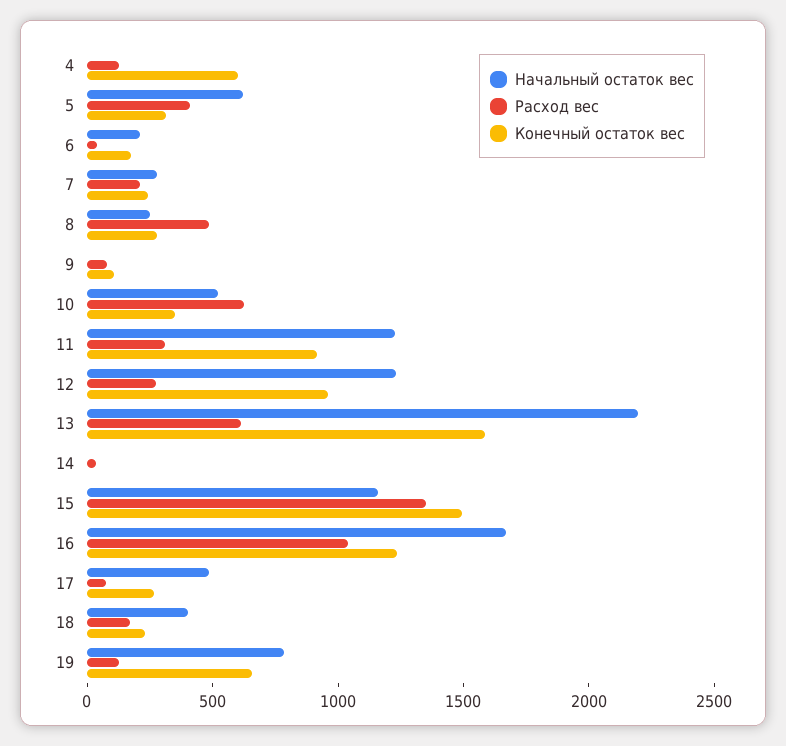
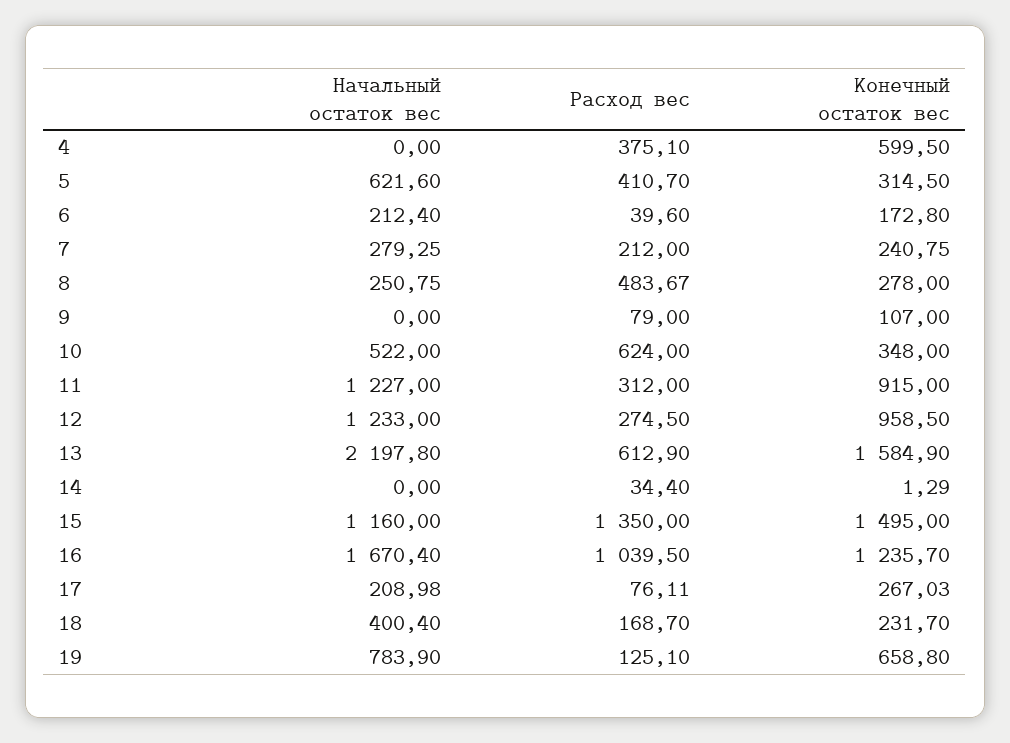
  {
    "Начальный остаток вес": {
      "4": 0,
      "5": 621.6,
      "6": 212.4,
      "7": 279.25,
      "8": 250.75,
      "9": 0,
      "10": 522,
      "11": 1227,
      "12": 1233,
      "13": 2197.8,
      "14": 0,
      "15": 1160,
      "16": 1670.4,
-     "17": 500,
+     "17": 208.98,
      "18": 400.4,
      "19": 783.9
    },
    "Расход вес": {
-     "4": 100,
+     "4": 375.1,
      "5": 410.7,
      "6": 39.6,
      "7": 212,
      "8": 483.67,
      "9": 79,
      "10": 624,
      "11": 312,
      "12": 274.5,
      "13": 612.9,
      "14": 34.4,
      "15": 1350,
      "16": 1039.5,
      "17": 76.11,
      "18": 168.7,
      "19": 125.1
    },
    "Конечный остаток вес": {
      "4": 599.5,
      "5": 314.5,
      "6": 172.8,
      "7": 240.75,
      "8": 278,
      "9": 107,
      "10": 348,
      "11": 915,
      "12": 958.5,
      "13": 1584.9,
      "14": 1.29,
      "15": 1495,
      "16": 1235.7,
      "17": 267.03,
      "18": 231.7,
      "19": 658.8
    }
  }

